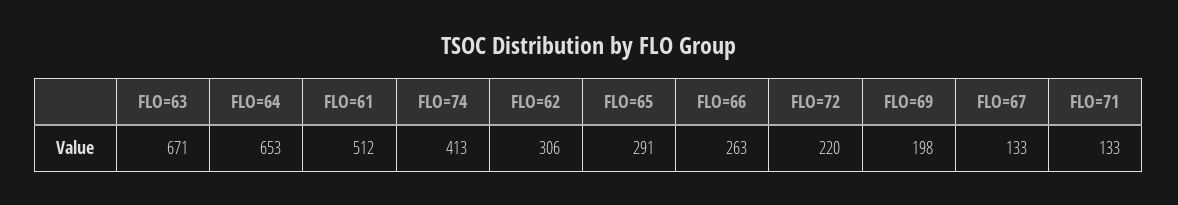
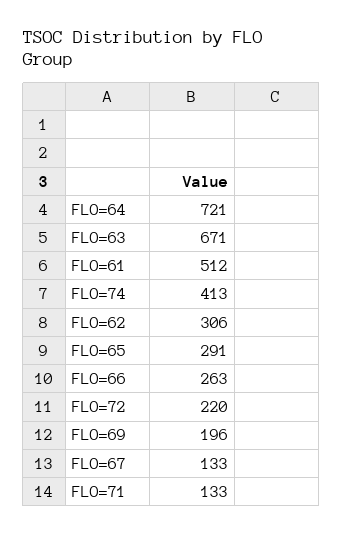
  {
    "FLO=63": 671,
-   "FLO=64": 653,
+   "FLO=64": 721,
    "FLO=61": 512,
    "FLO=74": 413,
    "FLO=62": 306,
    "FLO=65": 291,
    "FLO=66": 263,
    "FLO=72": 220,
-   "FLO=69": 198,
+   "FLO=69": 196,
    "FLO=67": 133,
    "FLO=71": 133
  }

